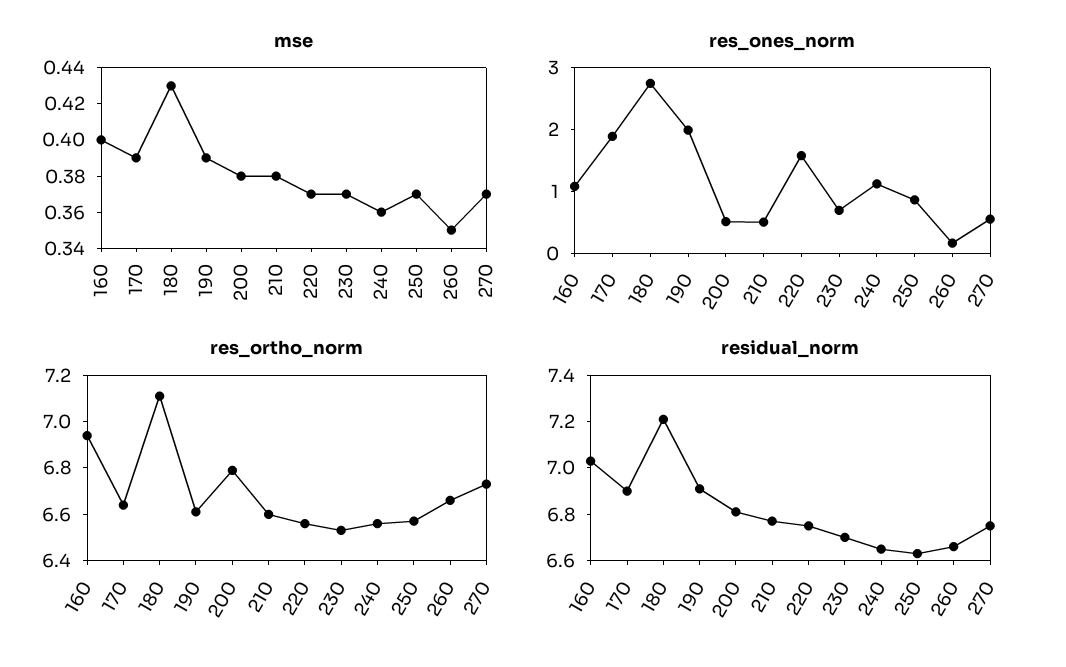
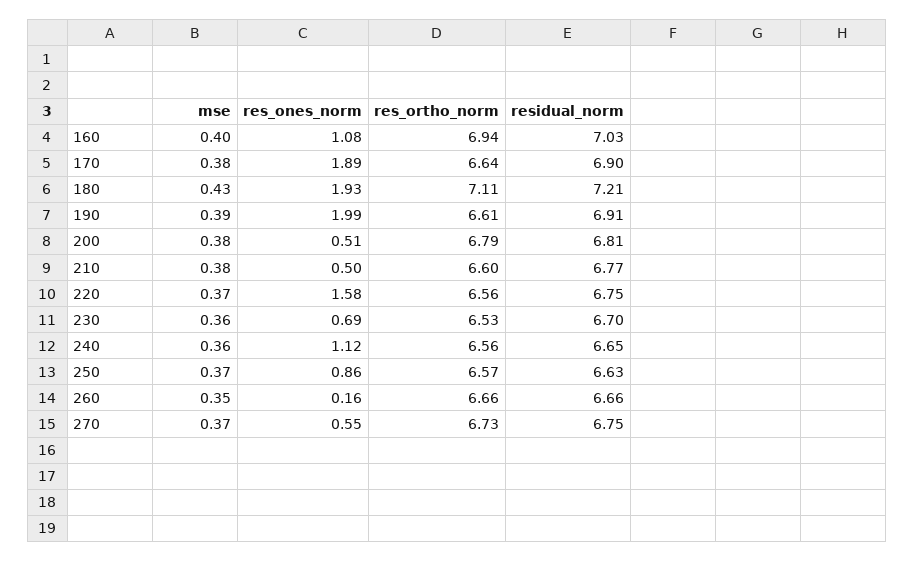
  {
    "mse": {
      "160": 0.4,
-     "170": 0.39,
+     "170": 0.38,
      "180": 0.43,
      "190": 0.39,
      "200": 0.38,
      "210": 0.38,
      "220": 0.37,
-     "230": 0.37,
+     "230": 0.36,
      "240": 0.36,
      "250": 0.37,
      "260": 0.35,
      "270": 0.37
    },
    "res_ones_norm": {
      "160": 1.08,
      "170": 1.89,
-     "180": 2.8,
+     "180": 1.93,
      "190": 1.99,
      "200": 0.51,
      "210": 0.5,
      "220": 1.58,
      "230": 0.69,
      "240": 1.12,
      "250": 0.86,
      "260": 0.16,
      "270": 0.55
    },
    "res_ortho_norm": {
      "160": 6.94,
      "170": 6.64,
      "180": 7.11,
      "190": 6.61,
      "200": 6.79,
      "210": 6.6,
      "220": 6.56,
      "230": 6.53,
      "240": 6.56,
      "250": 6.57,
      "260": 6.66,
      "270": 6.73
    },
    "residual_norm": {
      "160": 7.03,
      "170": 6.9,
      "180": 7.21,
      "190": 6.91,
      "200": 6.81,
      "210": 6.77,
      "220": 6.75,
      "230": 6.7,
      "240": 6.65,
      "250": 6.63,
      "260": 6.66,
      "270": 6.75
    }
  }

